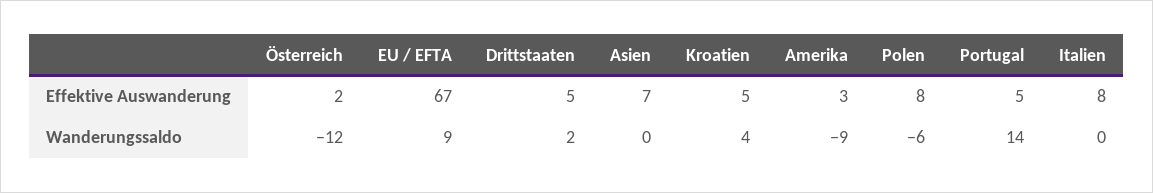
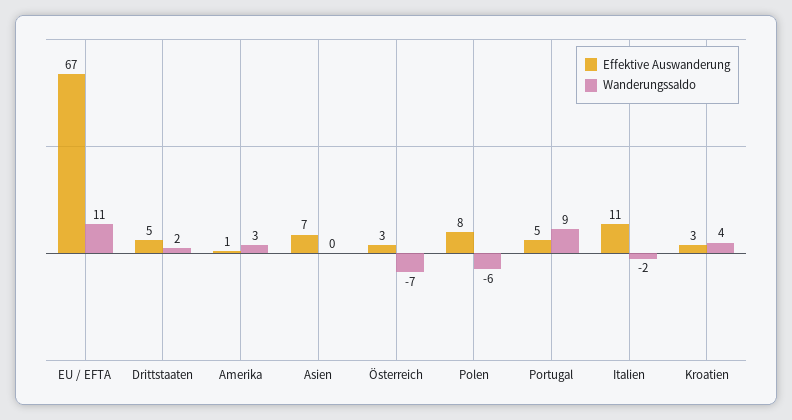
  {
    "Effektive Auswanderung": {
-     "Österreich": 2,
+     "Österreich": 3,
      "EU / EFTA": 67,
      "Drittstaaten": 5,
      "Asien": 7,
-     "Kroatien": 5,
+     "Kroatien": 3,
-     "Amerika": 3,
+     "Amerika": 1,
      "Polen": 8,
      "Portugal": 5,
-     "Italien": 8
+     "Italien": 11
    },
    "Wanderungssaldo": {
-     "Österreich": -12,
+     "Österreich": -7,
-     "EU / EFTA": 9,
+     "EU / EFTA": 11,
      "Drittstaaten": 2,
      "Asien": 0,
      "Kroatien": 4,
-     "Amerika": -9,
+     "Amerika": 3,
      "Polen": -6,
-     "Portugal": 14,
+     "Portugal": 9,
-     "Italien": 0
+     "Italien": -2
    }
  }

